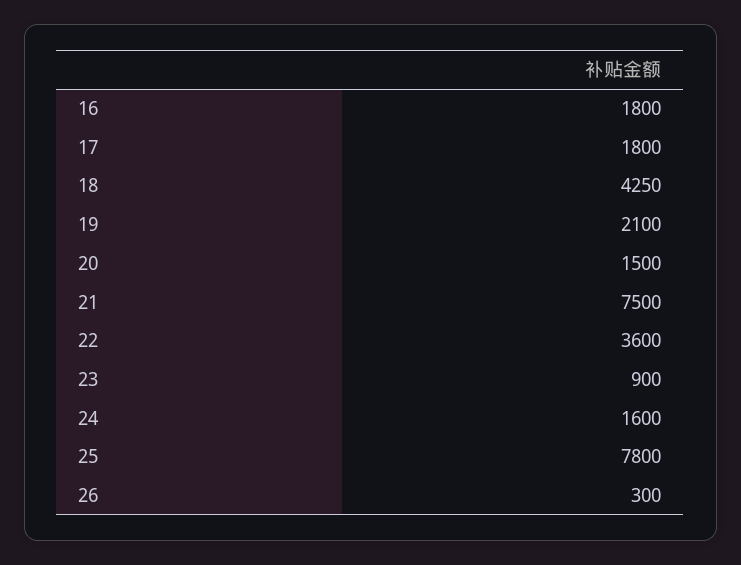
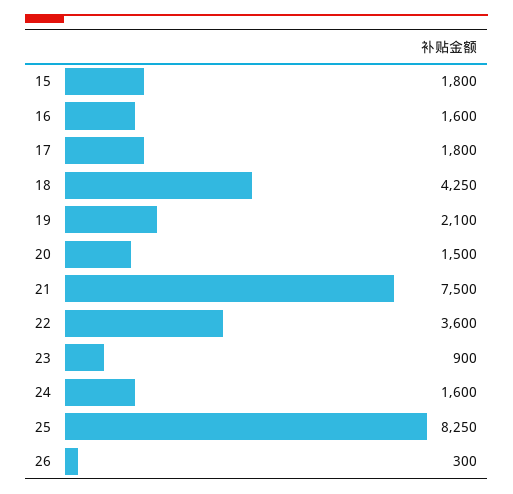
  {
-   "16": 1800,
+   "16": 1600,
    "17": 1800,
    "18": 4250,
    "19": 2100,
    "20": 1500,
    "21": 7500,
    "22": 3600,
    "23": 900,
    "24": 1600,
-   "25": 7800,
+   "25": 8250,
-   "26": 300
+   "26": 300,
+   "15": 1800
  }

